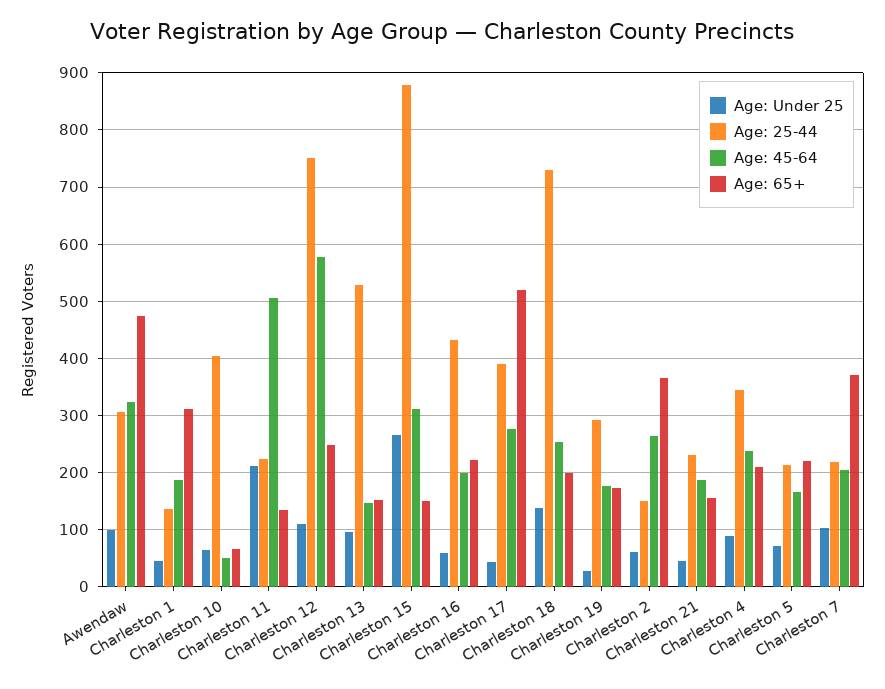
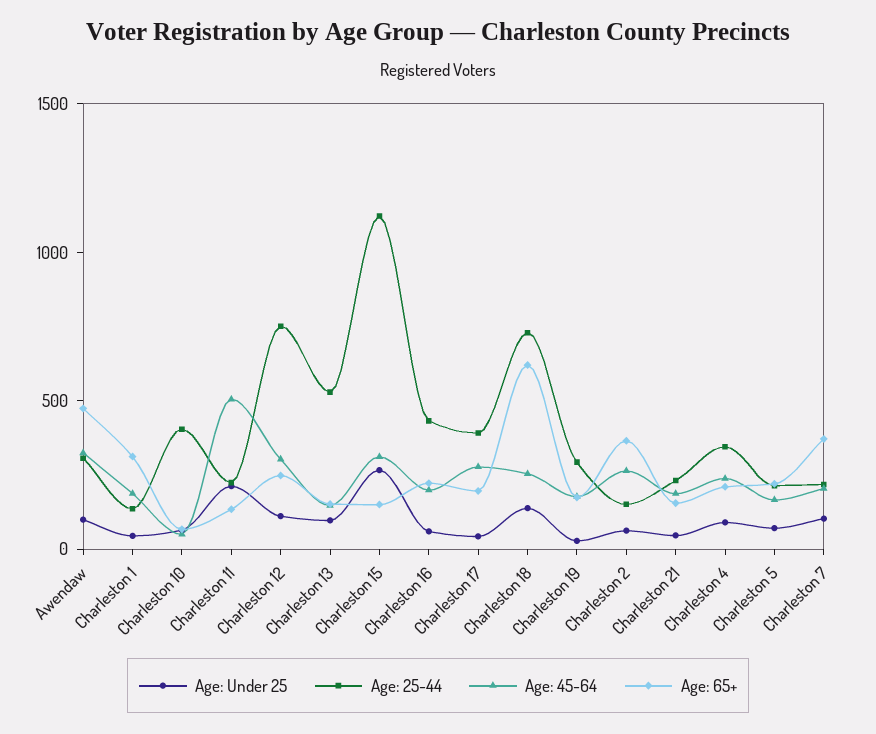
  {
    "Age: Under 25": {
      "Awendaw": 100,
      "Charleston 1": 40,
      "Charleston 10": 60,
      "Charleston 11": 220,
      "Charleston 12": 120,
      "Charleston 13": 100,
      "Charleston 15": 260,
      "Charleston 16": 60,
      "Charleston 17": 40,
      "Charleston 18": 140,
      "Charleston 19": 20,
      "Charleston 2": 60,
      "Charleston 21": 40,
      "Charleston 4": 100,
      "Charleston 5": 80,
      "Charleston 7": 100
    },
    "Age: 25-44": {
      "Awendaw": 300,
      "Charleston 1": 140,
      "Charleston 10": 400,
      "Charleston 11": 220,
      "Charleston 12": 760,
      "Charleston 13": 520,
-     "Charleston 15": 880,
+     "Charleston 15": 1100,
      "Charleston 16": 440,
      "Charleston 17": 400,
      "Charleston 18": 720,
      "Charleston 19": 300,
      "Charleston 2": 160,
      "Charleston 21": 240,
      "Charleston 4": 340,
      "Charleston 5": 220,
      "Charleston 7": 220
    },
    "Age: 45-64": {
      "Awendaw": 320,
      "Charleston 1": 180,
      "Charleston 10": 60,
      "Charleston 11": 500,
-     "Charleston 12": 580,
+     "Charleston 12": 300,
      "Charleston 13": 140,
      "Charleston 15": 320,
      "Charleston 16": 200,
      "Charleston 17": 280,
      "Charleston 18": 260,
      "Charleston 19": 180,
      "Charleston 2": 260,
      "Charleston 21": 180,
      "Charleston 4": 240,
      "Charleston 5": 160,
      "Charleston 7": 200
    },
    "Age: 65+": {
      "Awendaw": 480,
      "Charleston 1": 320,
      "Charleston 10": 60,
      "Charleston 11": 140,
      "Charleston 12": 240,
      "Charleston 13": 160,
      "Charleston 15": 160,
      "Charleston 16": 220,
-     "Charleston 17": 520,
+     "Charleston 17": 200,
-     "Charleston 18": 200,
+     "Charleston 18": 600,
      "Charleston 19": 180,
      "Charleston 2": 360,
      "Charleston 21": 160,
      "Charleston 4": 220,
      "Charleston 5": 220,
      "Charleston 7": 380
    }
  }

